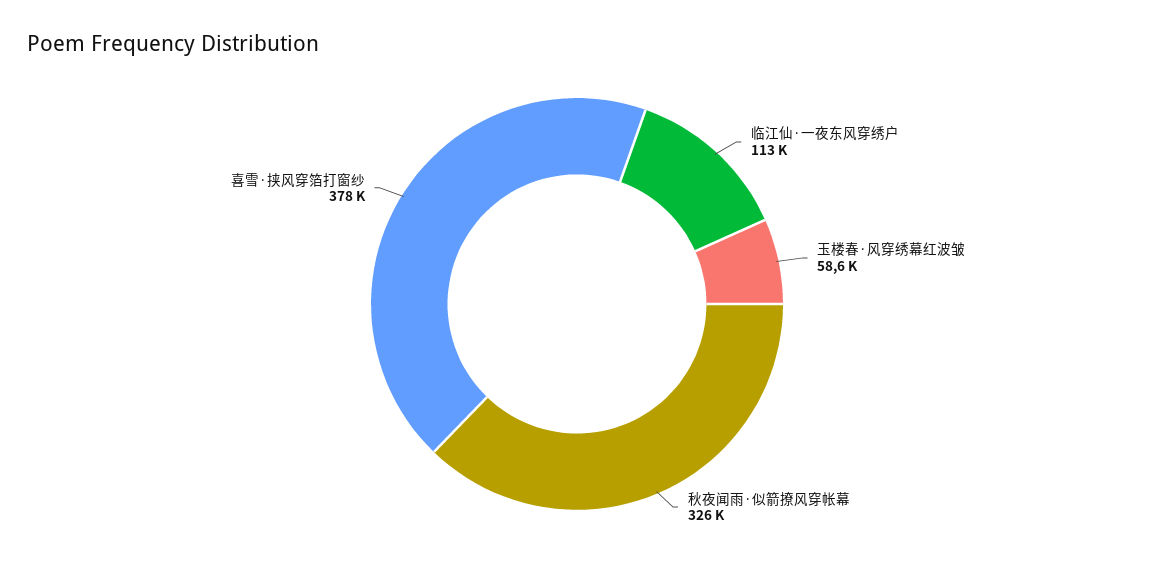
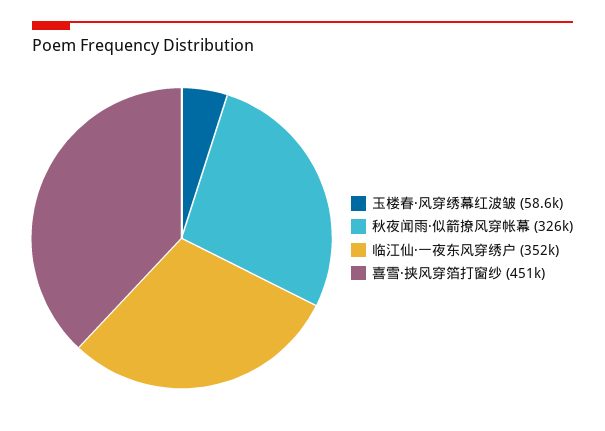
  {
-   "临江仙·一夜东风穿绣户": 113000,
+   "临江仙·一夜东风穿绣户": 352000,
    "玉楼春·风穿绣幕红波皱": 58600,
    "秋夜闻雨·似箭撩风穿帐幕": 326000,
-   "喜雪·挟风穿箔打窗纱": 378000
+   "喜雪·挟风穿箔打窗纱": 451000
  }

